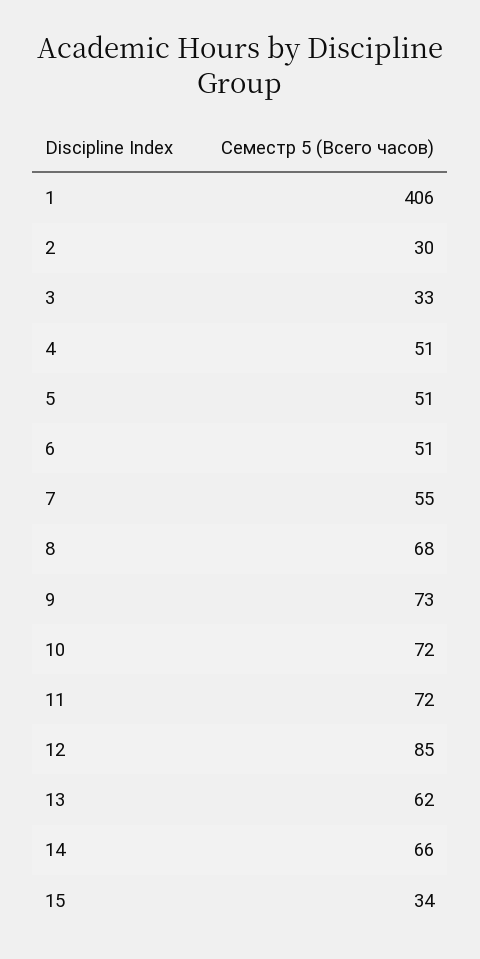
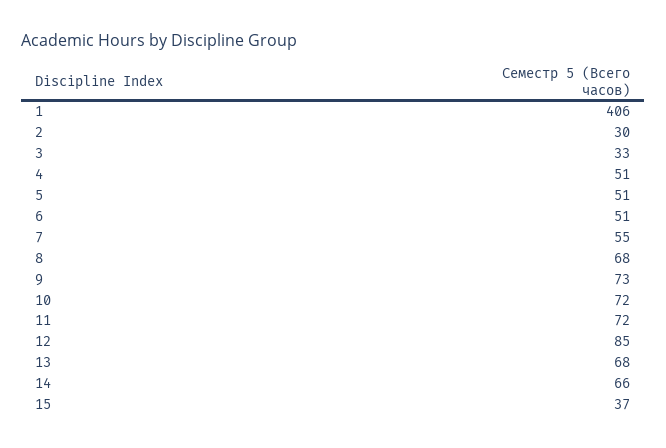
  {
    "1": 406,
    "2": 30,
    "3": 33,
    "4": 51,
    "5": 51,
    "6": 51,
    "7": 55,
    "8": 68,
    "9": 73,
    "10": 72,
    "11": 72,
    "12": 85,
-   "13": 62,
+   "13": 68,
    "14": 66,
-   "15": 34
+   "15": 37
  }

